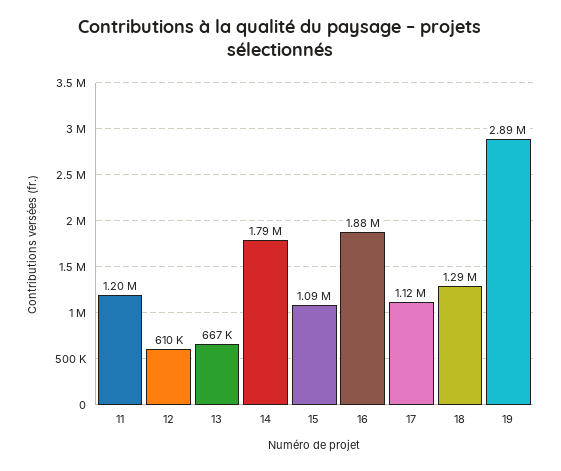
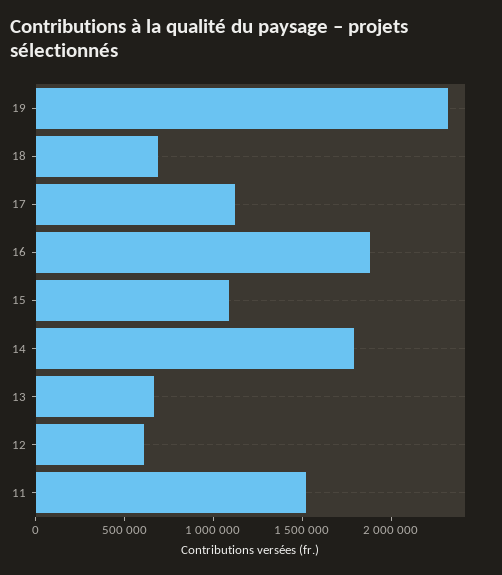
  {
-   "11": 1200000,
+   "11": 1500000,
    "12": 610000,
    "13": 667000,
    "14": 1790000,
    "15": 1090000,
    "16": 1880000,
    "17": 1120000,
-   "18": 1290000,
+   "18": 700000,
-   "19": 2890000
+   "19": 2300000
  }

